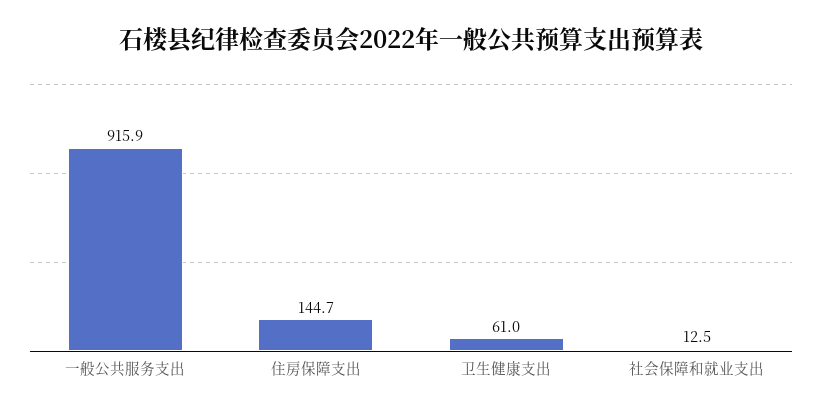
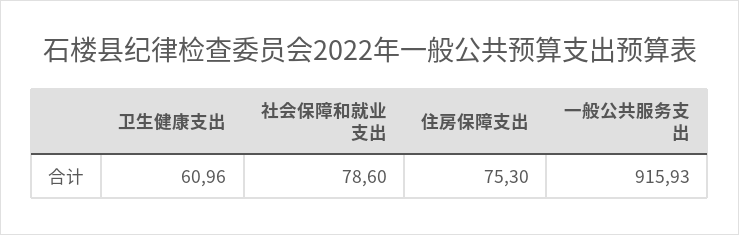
  {
    "一般公共服务支出": 915.93,
-   "住房保障支出": 144.7,
+   "住房保障支出": 75.3,
    "卫生健康支出": 60.96,
-   "社会保障和就业支出": 12.5
+   "社会保障和就业支出": 78.6
  }

